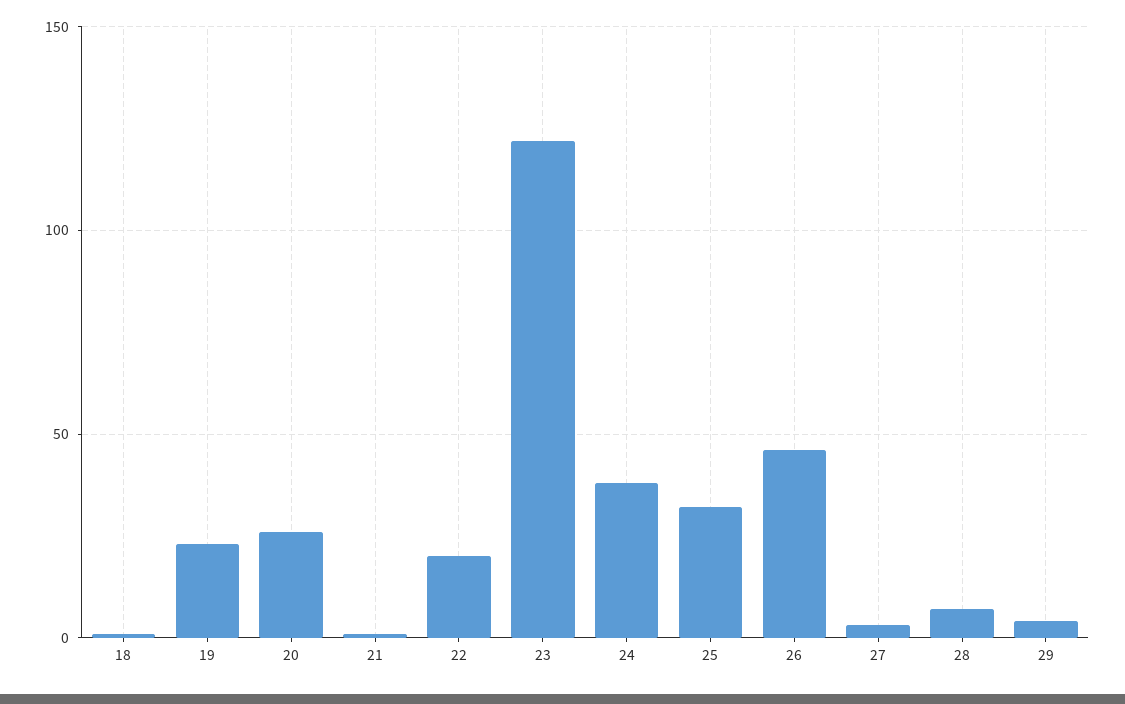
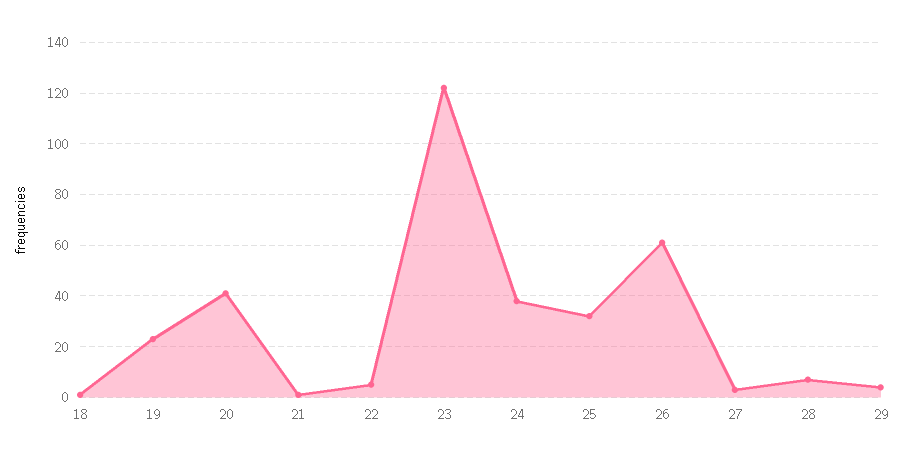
  {
    "18": 0,
    "19": 25,
-   "20": 25,
+   "20": 40,
    "21": 0,
-   "22": 20,
+   "22": 5,
    "23": 120,
    "24": 40,
    "25": 30,
-   "26": 45,
+   "26": 60,
    "27": 5,
    "28": 5,
    "29": 5
  }

